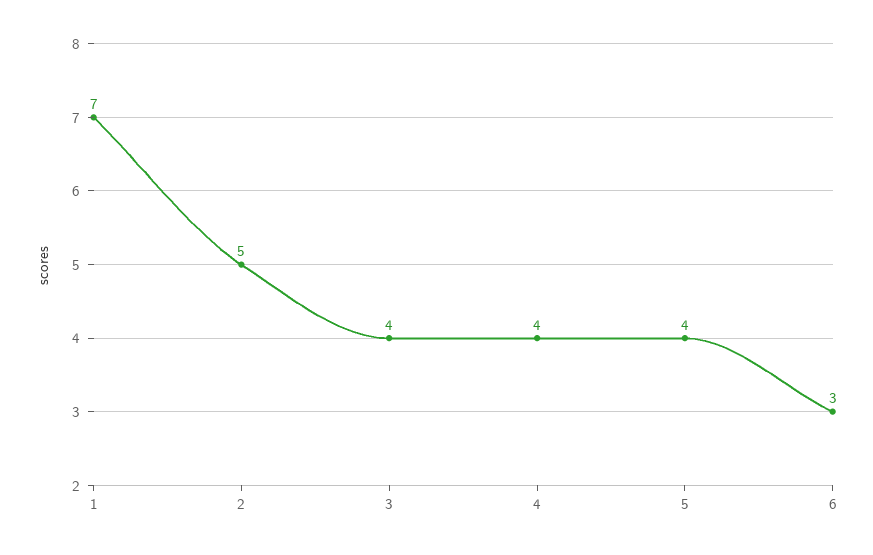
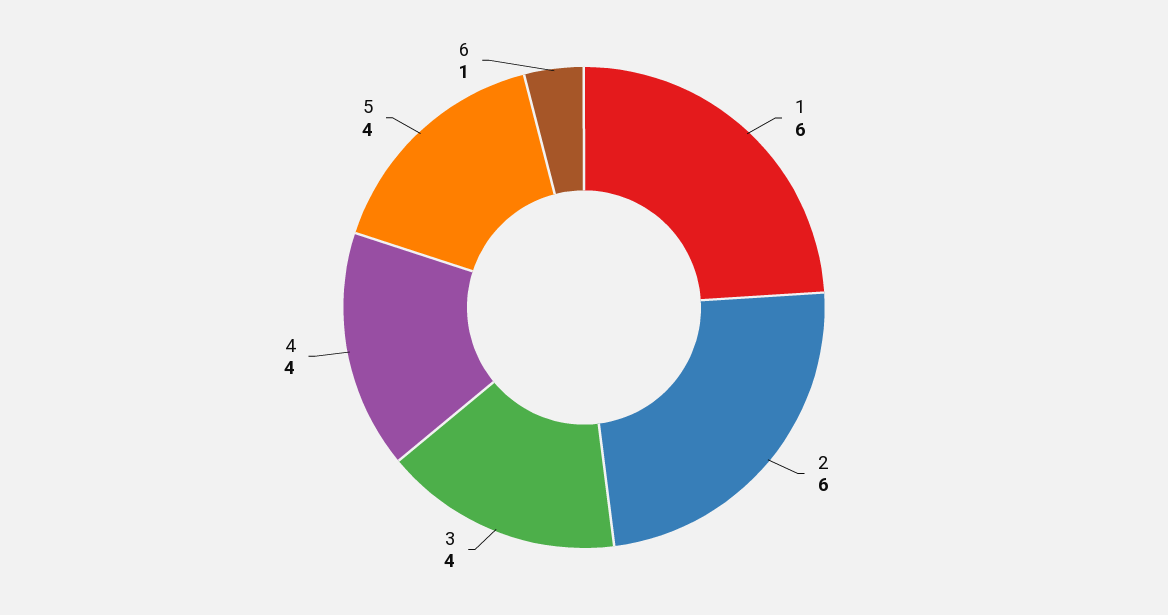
  {
-   "1": 7,
+   "1": 6,
-   "2": 5,
+   "2": 6,
    "3": 4,
    "4": 4,
    "5": 4,
-   "6": 3
+   "6": 1
  }

